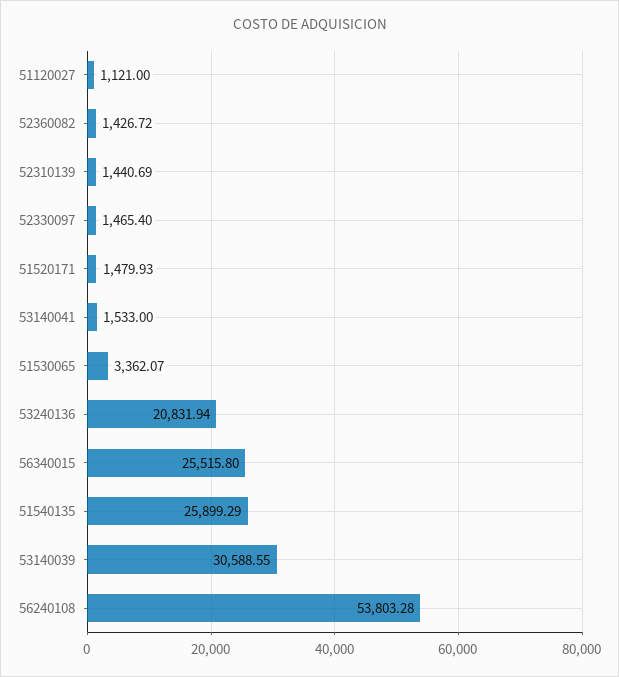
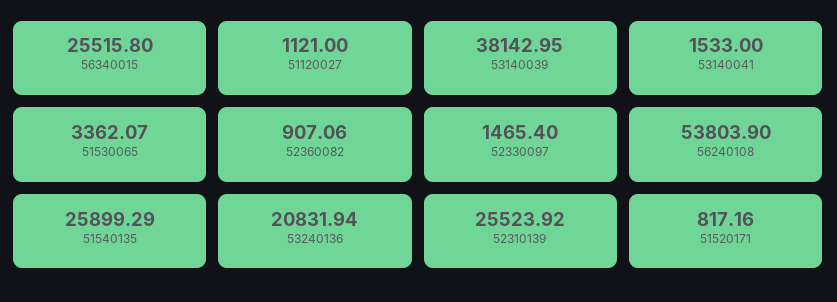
  {
    "51120027": 1121,
-   "52360082": 1426.72,
+   "52360082": 907.06,
-   "52310139": 1440.69,
+   "52310139": 25523.92,
    "52330097": 1465.4,
-   "51520171": 1479.93,
+   "51520171": 817.16,
    "53140041": 1533,
    "51530065": 3362.07,
    "53240136": 20831.94,
    "56340015": 25515.8,
    "51540135": 25899.29,
-   "53140039": 30588.55,
+   "53140039": 38142.95,
-   "56240108": 53803.28
+   "56240108": 53803.9
  }

